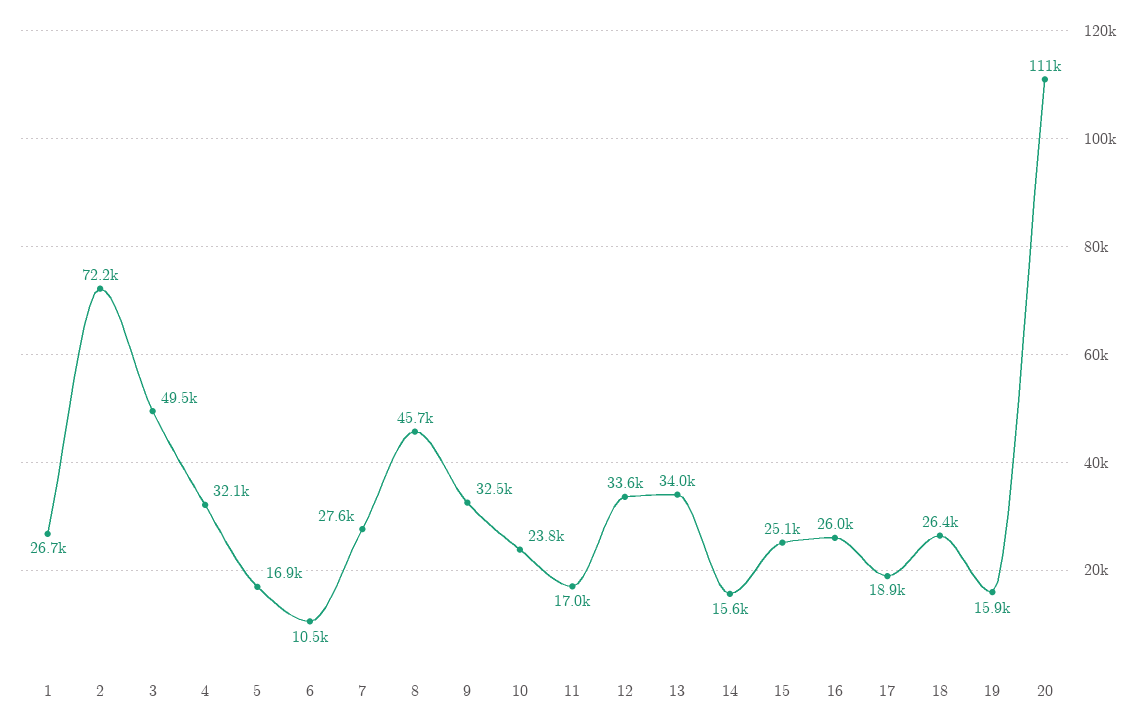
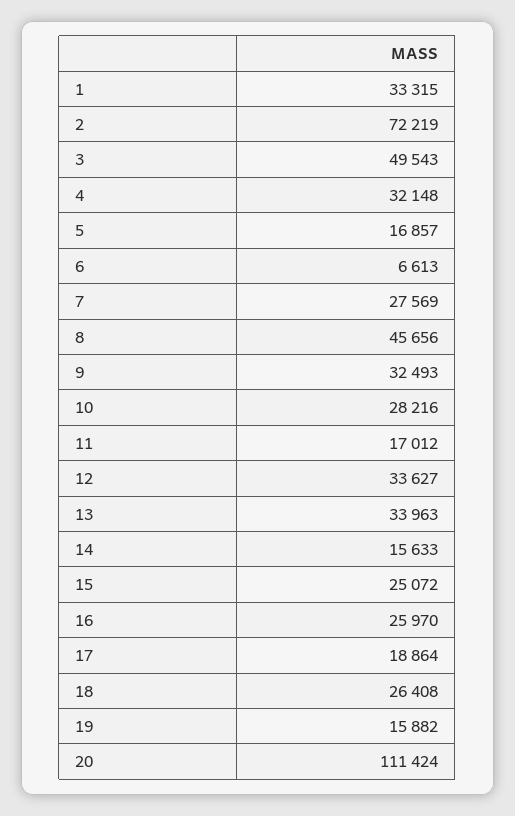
  {
-   "1": 26700,
+   "1": 33315,
    "2": 72219,
    "3": 49543,
    "4": 32148,
    "5": 16857,
-   "6": 10500,
+   "6": 6613,
    "7": 27569,
    "8": 45656,
    "9": 32493,
-   "10": 23800,
+   "10": 28216,
    "11": 17012,
    "12": 33627,
    "13": 33963,
    "14": 15633,
    "15": 25072,
    "16": 25970,
    "17": 18864,
    "18": 26408,
    "19": 15882,
    "20": 111424
  }

